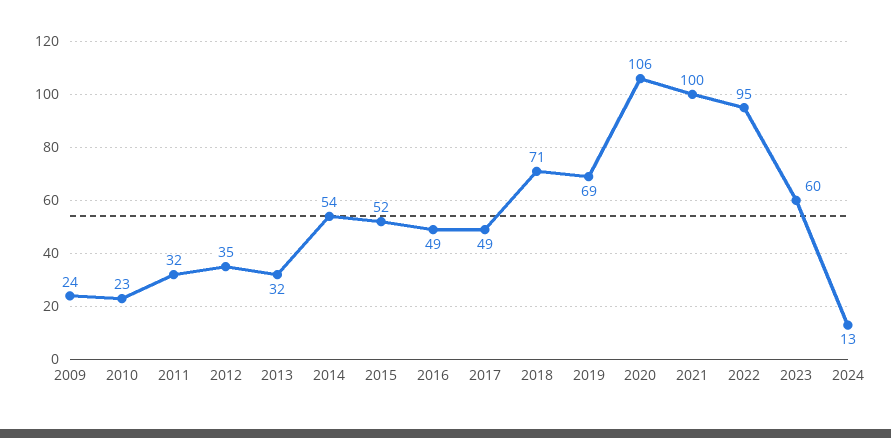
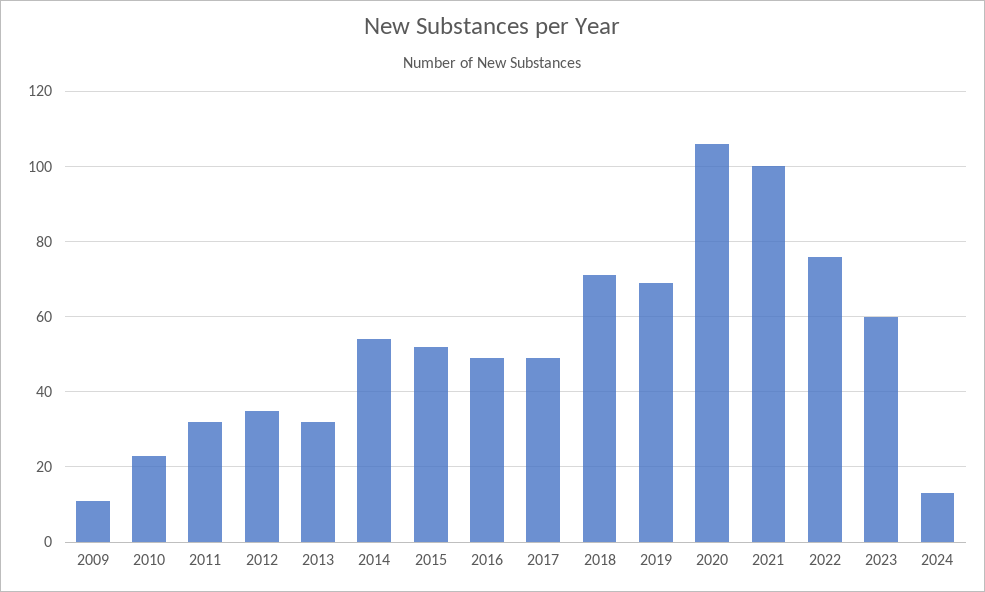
  {
-   "2009": 24,
+   "2009": 10,
    "2010": 23,
    "2011": 32,
    "2012": 35,
    "2013": 32,
    "2014": 54,
    "2015": 52,
    "2016": 49,
    "2017": 49,
    "2018": 71,
    "2019": 69,
    "2020": 106,
    "2021": 100,
-   "2022": 95,
+   "2022": 75,
    "2023": 60,
    "2024": 13
  }

